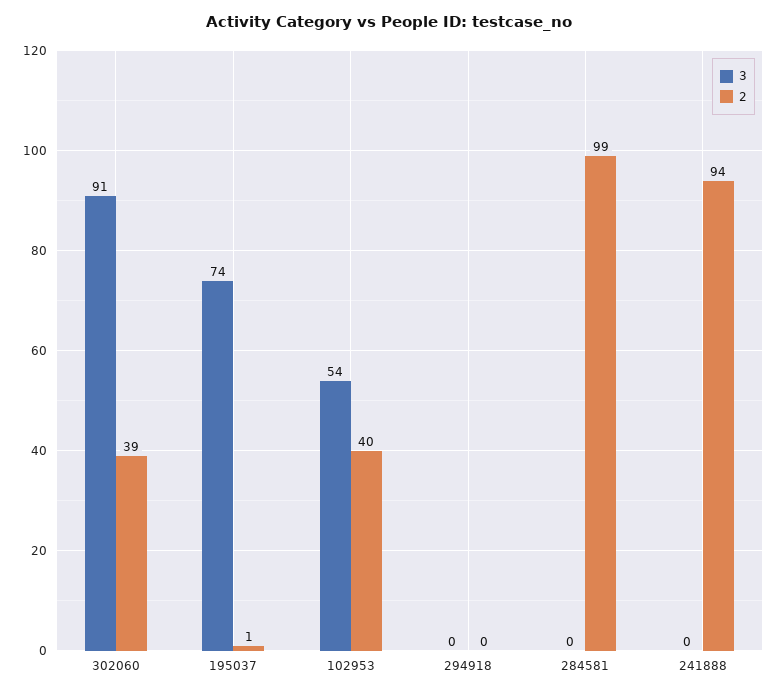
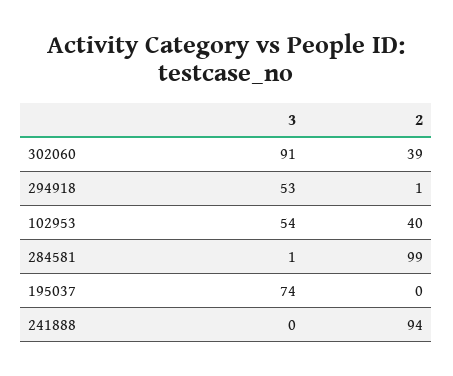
  {
    "3": {
      "302060": 91,
      "195037": 74,
      "102953": 54,
-     "294918": 0,
+     "294918": 53,
-     "284581": 0,
+     "284581": 1,
      "241888": 0
    },
    "2": {
      "302060": 39,
-     "195037": 1,
+     "195037": 0,
      "102953": 40,
-     "294918": 0,
+     "294918": 1,
      "284581": 99,
      "241888": 94
    }
  }

